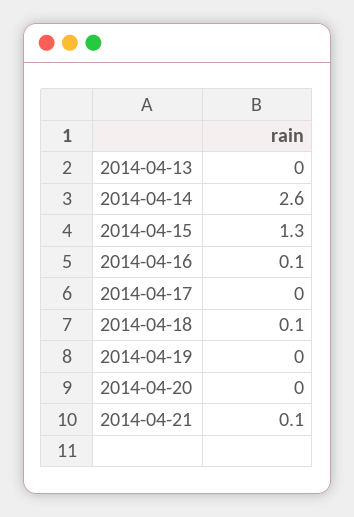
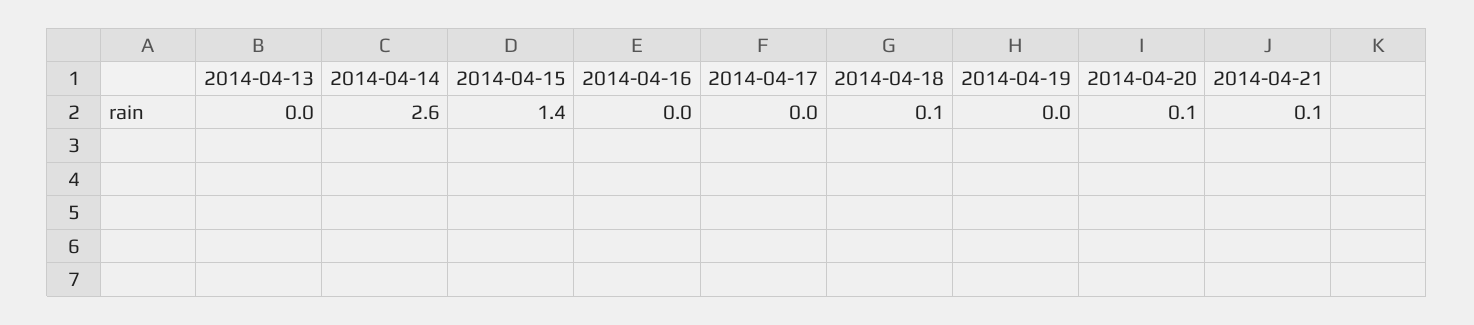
  {
    "2014-04-13": 0,
    "2014-04-14": 2.6,
-   "2014-04-15": 1.3,
+   "2014-04-15": 1.4,
-   "2014-04-16": 0.1,
+   "2014-04-16": 0,
    "2014-04-17": 0,
    "2014-04-18": 0.1,
    "2014-04-19": 0,
-   "2014-04-20": 0,
+   "2014-04-20": 0.1,
    "2014-04-21": 0.1
  }

